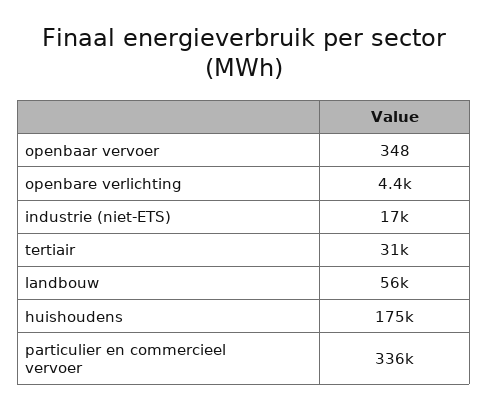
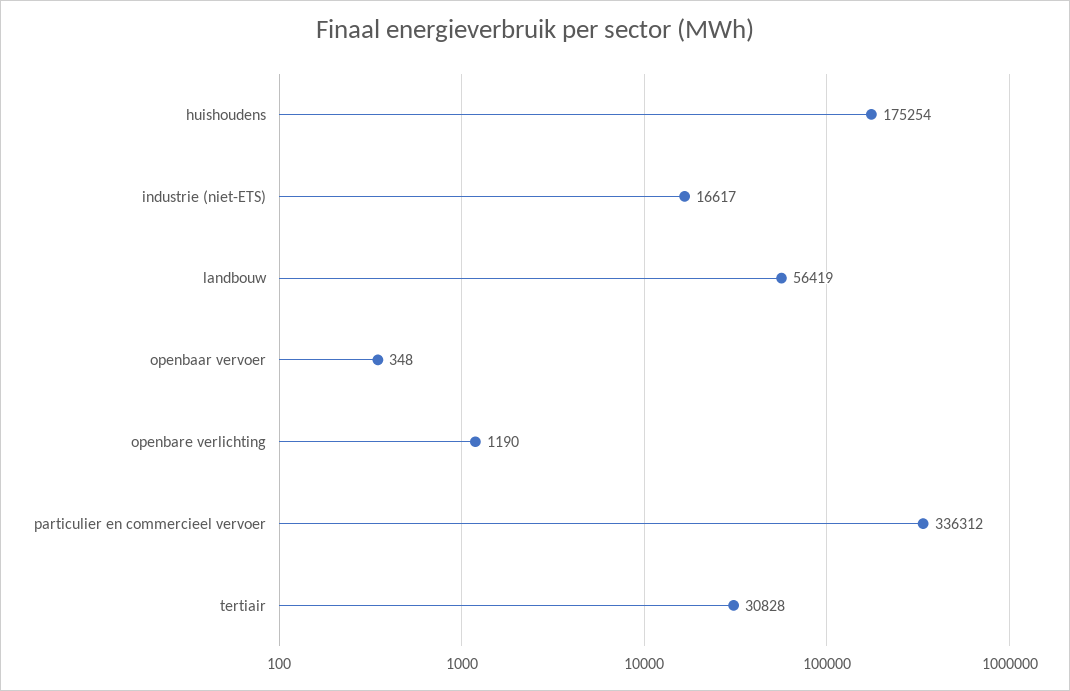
  {
    "openbaar vervoer": 348,
-   "openbare verlichting": 4400,
+   "openbare verlichting": 1190,
    "industrie (niet-ETS)": 16617,
    "tertiair": 30828,
    "landbouw": 56419,
    "huishoudens": 175254,
    "particulier en commercieel vervoer": 336312
  }

